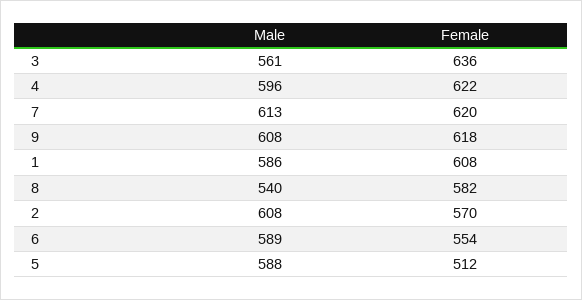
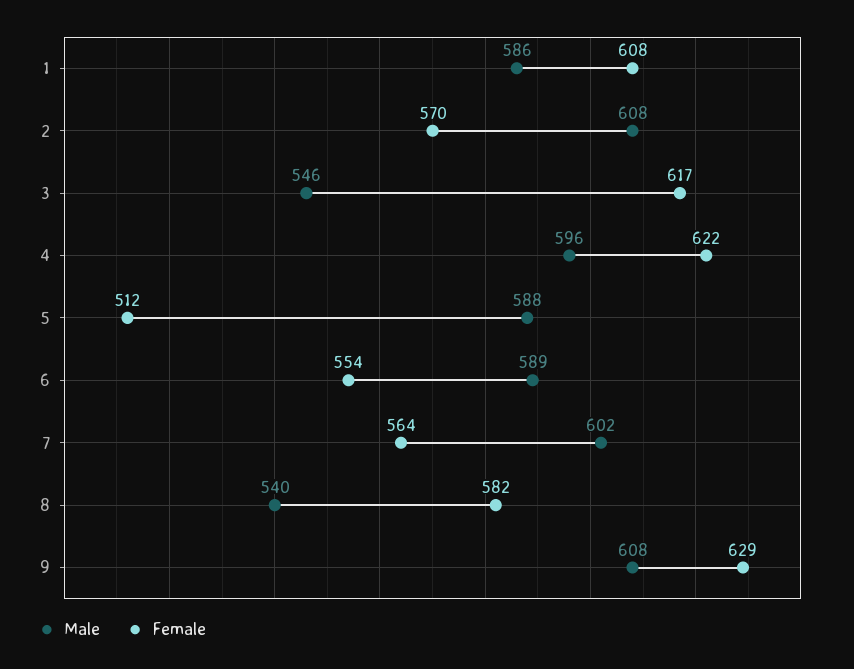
  {
    "Male": {
-     "3": 561,
+     "3": 546,
      "4": 596,
-     "7": 613,
+     "7": 602,
      "9": 608,
      "1": 586,
      "8": 540,
      "2": 608,
      "6": 589,
      "5": 588
    },
    "Female": {
-     "3": 636,
+     "3": 617,
      "4": 622,
-     "7": 620,
+     "7": 564,
-     "9": 618,
+     "9": 629,
      "1": 608,
      "8": 582,
      "2": 570,
      "6": 554,
      "5": 512
    }
  }

